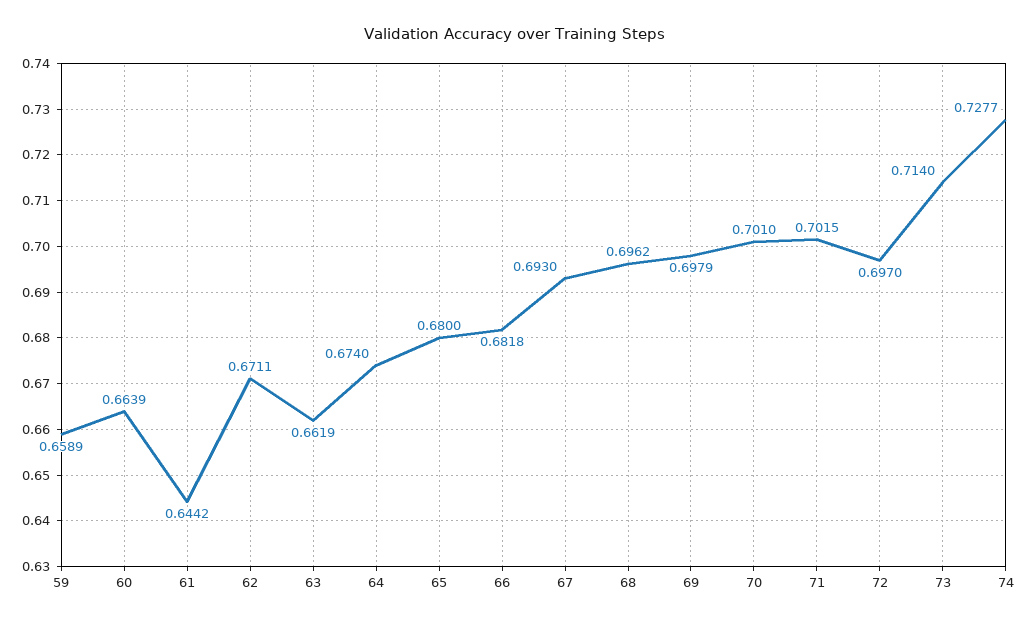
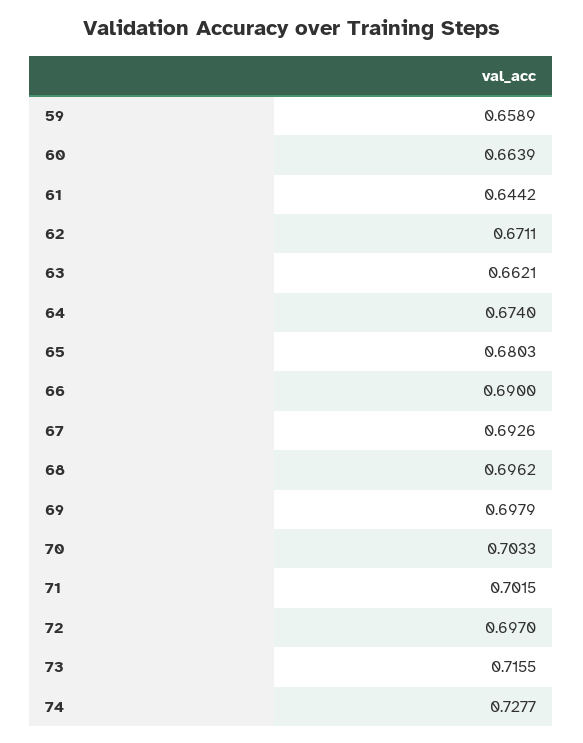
  {
    "59": 0.6589,
    "60": 0.6639,
    "61": 0.6442,
    "62": 0.6711,
-   "63": 0.6619,
+   "63": 0.6621,
    "64": 0.674,
-   "65": 0.68,
+   "65": 0.6803,
-   "66": 0.6818,
+   "66": 0.69,
-   "67": 0.693,
+   "67": 0.6926,
    "68": 0.6962,
    "69": 0.6979,
-   "70": 0.701,
+   "70": 0.7033,
    "71": 0.7015,
    "72": 0.697,
-   "73": 0.714,
+   "73": 0.7155,
    "74": 0.7277
  }

